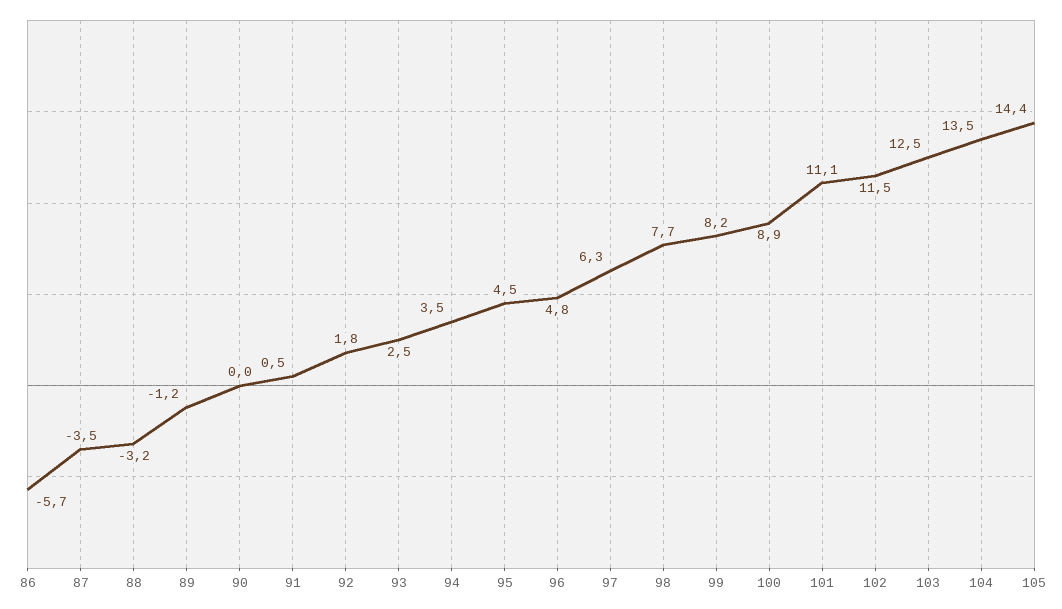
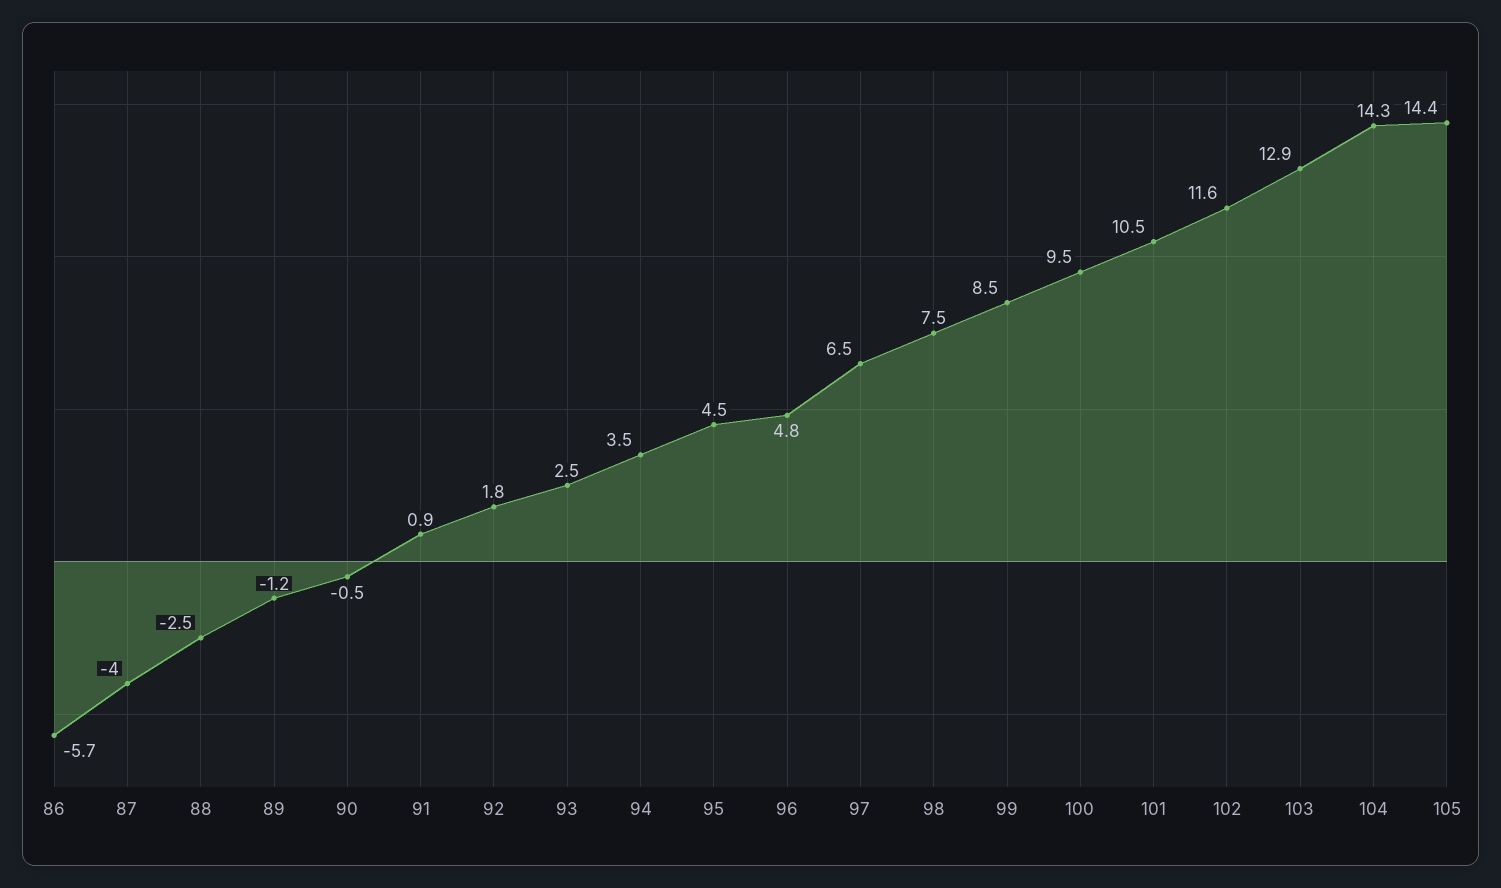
  {
    "86": -5.7,
-   "87": -3.5,
+   "87": -4,
-   "88": -3.2,
+   "88": -2.5,
    "89": -1.2,
-   "90": 0,
+   "90": -0.5,
-   "91": 0.5,
+   "91": 0.9,
    "92": 1.8,
    "93": 2.5,
    "94": 3.5,
    "95": 4.5,
    "96": 4.8,
-   "97": 6.3,
+   "97": 6.5,
-   "98": 7.7,
+   "98": 7.5,
-   "99": 8.2,
+   "99": 8.5,
-   "100": 8.9,
+   "100": 9.5,
-   "101": 11.1,
+   "101": 10.5,
-   "102": 11.5,
+   "102": 11.6,
-   "103": 12.5,
+   "103": 12.9,
-   "104": 13.5,
+   "104": 14.3,
    "105": 14.4
  }

